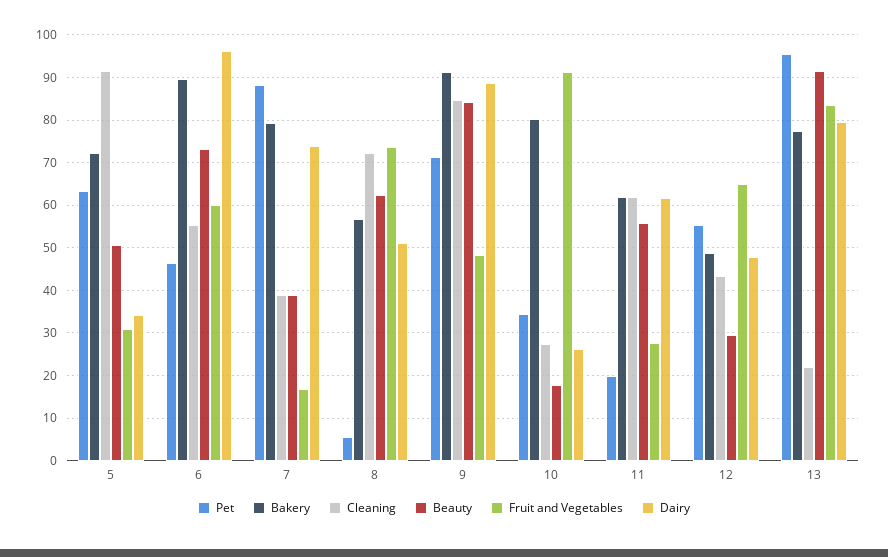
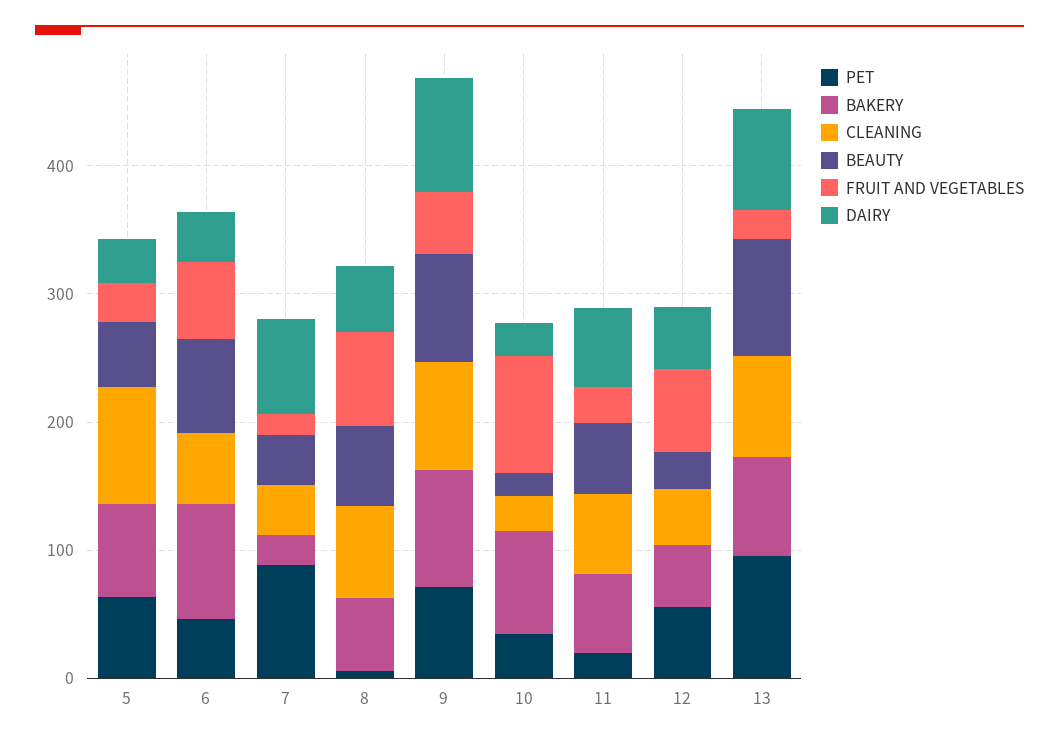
  {
    "Pet": {
      "5": 64,
      "6": 46,
      "7": 88,
      "8": 6,
      "9": 72,
      "10": 34,
      "11": 20,
      "12": 56,
      "13": 96
    },
    "Bakery": {
      "5": 72,
      "6": 90,
-     "7": 80,
+     "7": 20,
      "8": 56,
      "9": 92,
      "10": 80,
      "11": 62,
      "12": 48,
      "13": 78
    },
    "Cleaning": {
      "5": 92,
      "6": 56,
      "7": 38,
      "8": 72,
      "9": 84,
      "10": 28,
      "11": 62,
      "12": 44,
-     "13": 22
+     "13": 80
    },
    "Beauty": {
      "5": 50,
      "6": 74,
      "7": 38,
      "8": 62,
      "9": 84,
      "10": 18,
      "11": 56,
      "12": 30,
      "13": 92
    },
    "Fruit and Vegetables": {
      "5": 32,
      "6": 60,
      "7": 16,
      "8": 74,
      "9": 48,
      "10": 92,
      "11": 28,
      "12": 64,
-     "13": 84
+     "13": 20
    },
    "Dairy": {
      "5": 34,
-     "6": 96,
+     "6": 40,
      "7": 74,
      "8": 52,
      "9": 88,
      "10": 26,
      "11": 62,
      "12": 48,
      "13": 80
    }
  }

